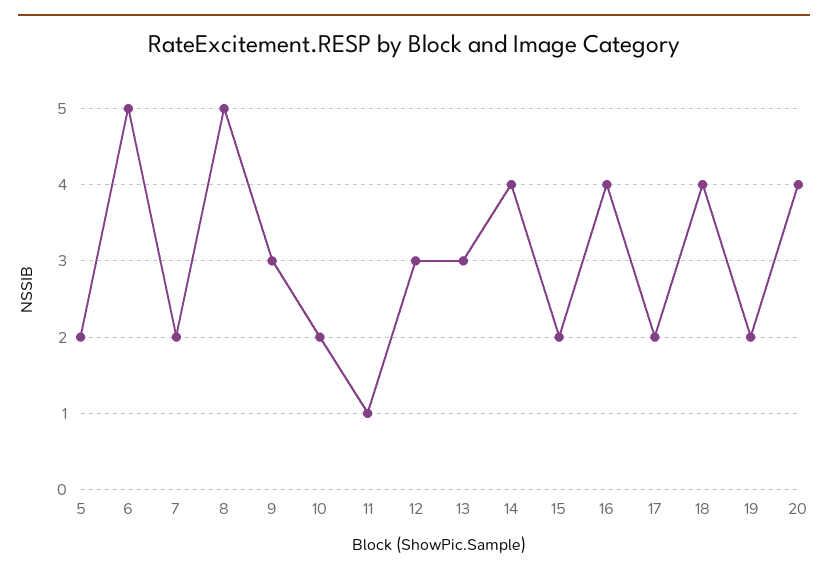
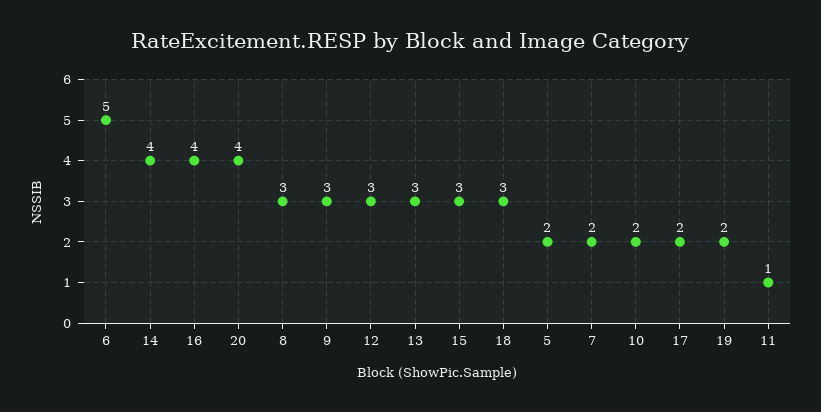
  {
    "5": 2,
    "6": 5,
    "7": 2,
-   "8": 5,
+   "8": 3,
    "9": 3,
    "10": 2,
    "11": 1,
    "12": 3,
    "13": 3,
    "14": 4,
-   "15": 2,
+   "15": 3,
    "16": 4,
    "17": 2,
-   "18": 4,
+   "18": 3,
    "19": 2,
    "20": 4
  }

